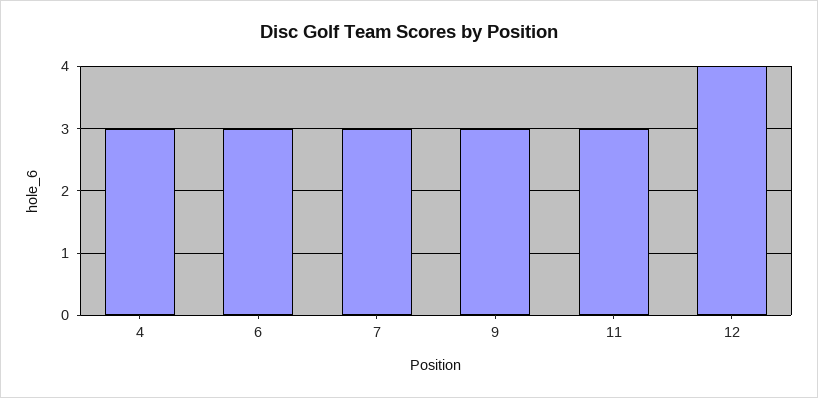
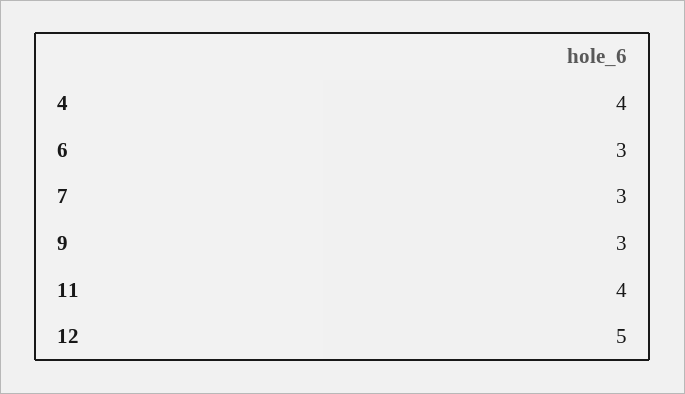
  {
-   "4": 3,
+   "4": 4,
    "6": 3,
    "7": 3,
    "9": 3,
-   "11": 3,
+   "11": 4,
-   "12": 4
+   "12": 5
  }

